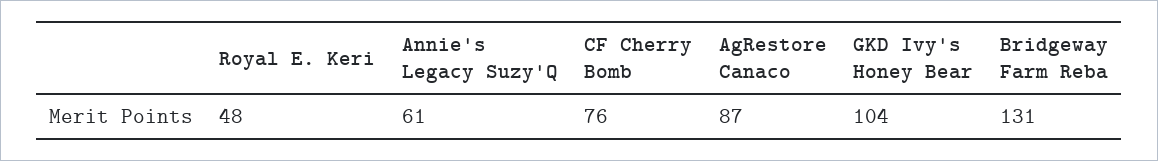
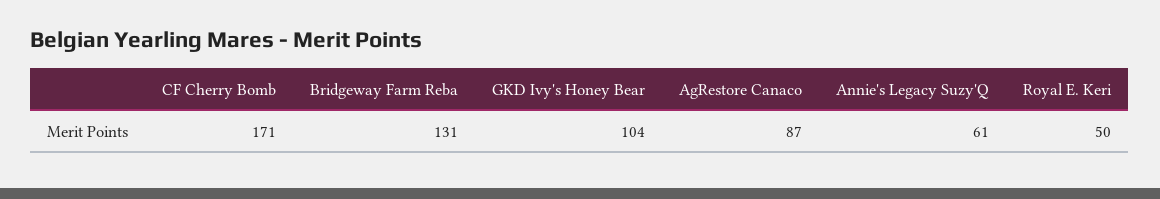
  {
-   "Royal E. Keri": 48,
+   "Royal E. Keri": 50,
    "Annie's Legacy Suzy'Q": 61,
-   "CF Cherry Bomb": 76,
+   "CF Cherry Bomb": 171,
    "AgRestore Canaco": 87,
    "GKD Ivy's Honey Bear": 104,
    "Bridgeway Farm Reba": 131
  }

